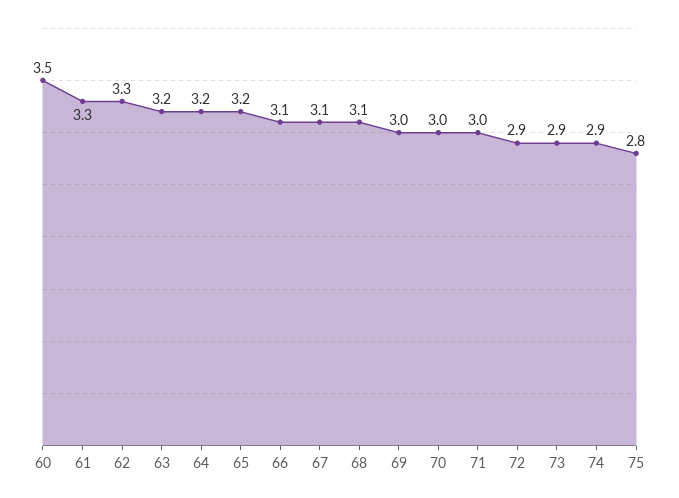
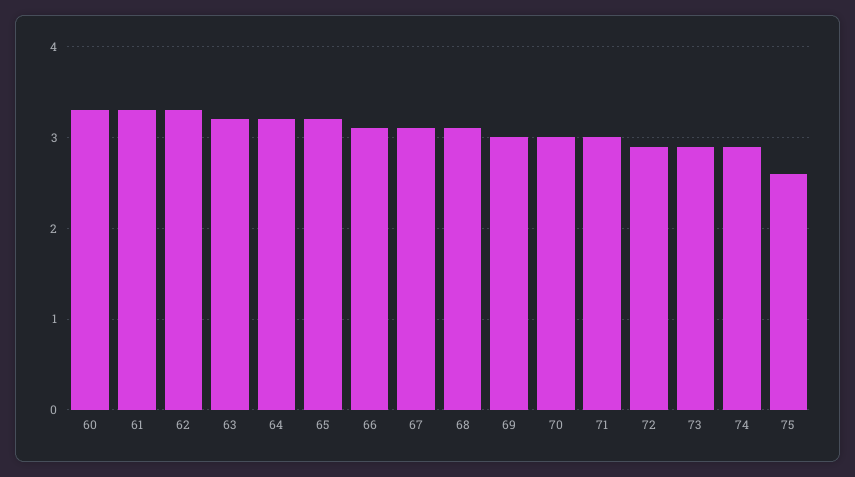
  {
-   "60": 3.5,
+   "60": 3.3,
    "61": 3.3,
    "62": 3.3,
    "63": 3.2,
    "64": 3.2,
    "65": 3.2,
    "66": 3.1,
    "67": 3.1,
    "68": 3.1,
    "69": 3,
    "70": 3,
    "71": 3,
    "72": 2.9,
    "73": 2.9,
    "74": 2.9,
-   "75": 2.8
+   "75": 2.6
  }

